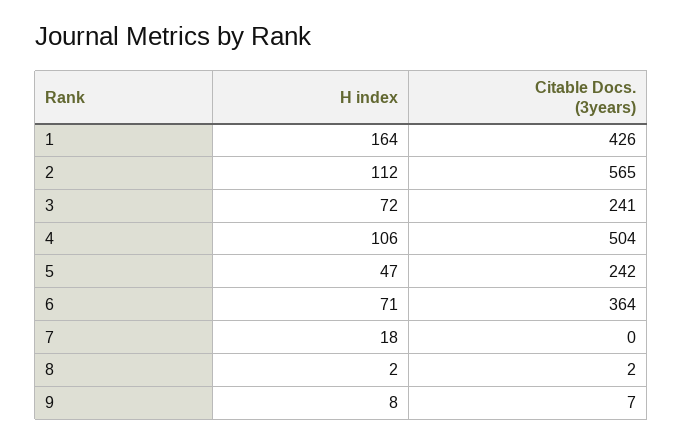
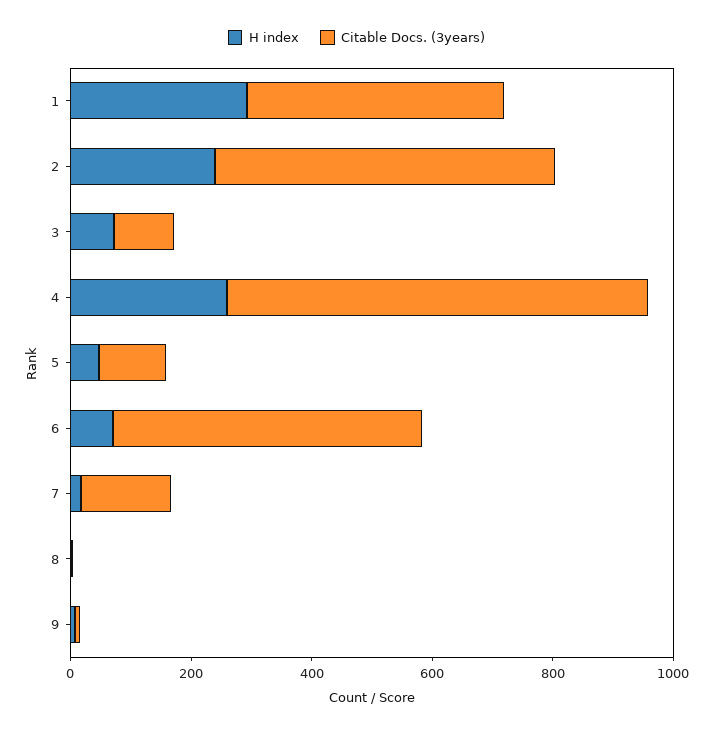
  {
    "H index": {
-     "1": 164,
+     "1": 300,
-     "2": 112,
+     "2": 250,
      "3": 72,
-     "4": 106,
+     "4": 250,
      "5": 47,
      "6": 71,
      "7": 18,
      "8": 2,
      "9": 8
    },
    "Citable Docs. (3years)": {
      "1": 426,
      "2": 565,
-     "3": 241,
+     "3": 100,
-     "4": 504,
+     "4": 700,
-     "5": 242,
+     "5": 100,
-     "6": 364,
+     "6": 500,
-     "7": 0,
+     "7": 150,
      "8": 2,
      "9": 7
    }
  }

